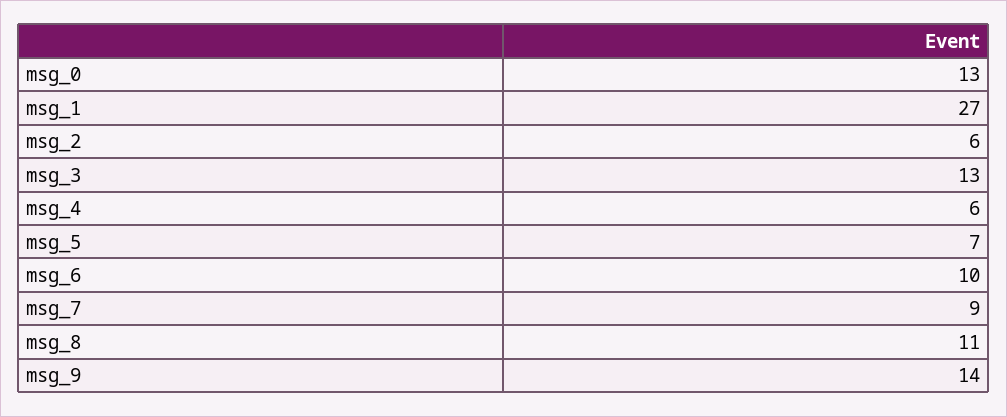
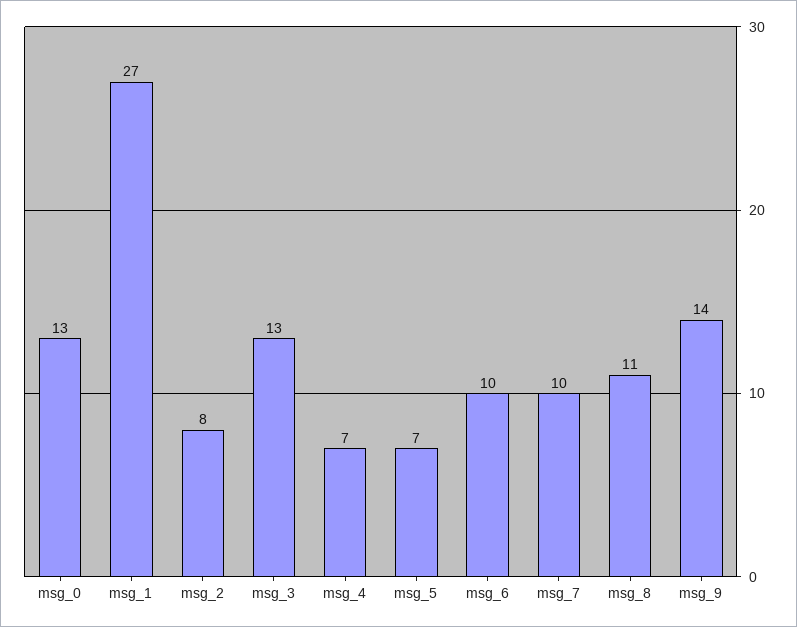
  {
    "msg_0": 13,
    "msg_1": 27,
-   "msg_2": 6,
+   "msg_2": 8,
    "msg_3": 13,
-   "msg_4": 6,
+   "msg_4": 7,
    "msg_5": 7,
    "msg_6": 10,
-   "msg_7": 9,
+   "msg_7": 10,
    "msg_8": 11,
    "msg_9": 14
  }

